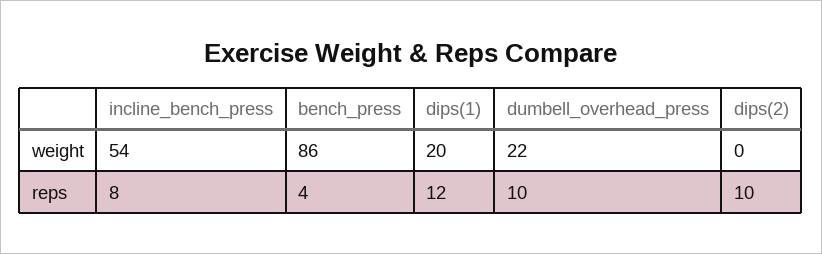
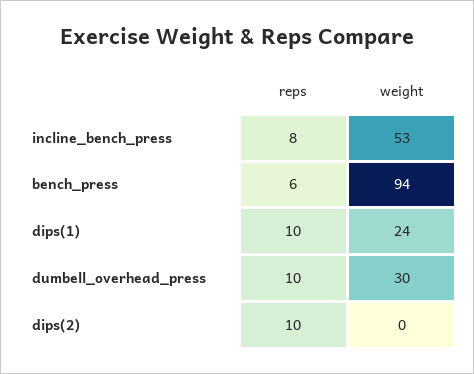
  {
    "incline_bench_press": {
-     "weight": 54,
+     "weight": 53,
      "reps": 8
    },
    "bench_press": {
-     "weight": 86,
+     "weight": 94,
-     "reps": 4
+     "reps": 6
    },
    "dips(1)": {
-     "weight": 20,
+     "weight": 24,
-     "reps": 12
+     "reps": 10
    },
    "dumbell_overhead_press": {
-     "weight": 22,
+     "weight": 30,
      "reps": 10
    },
    "dips(2)": {
      "weight": 0,
      "reps": 10
    }
  }

